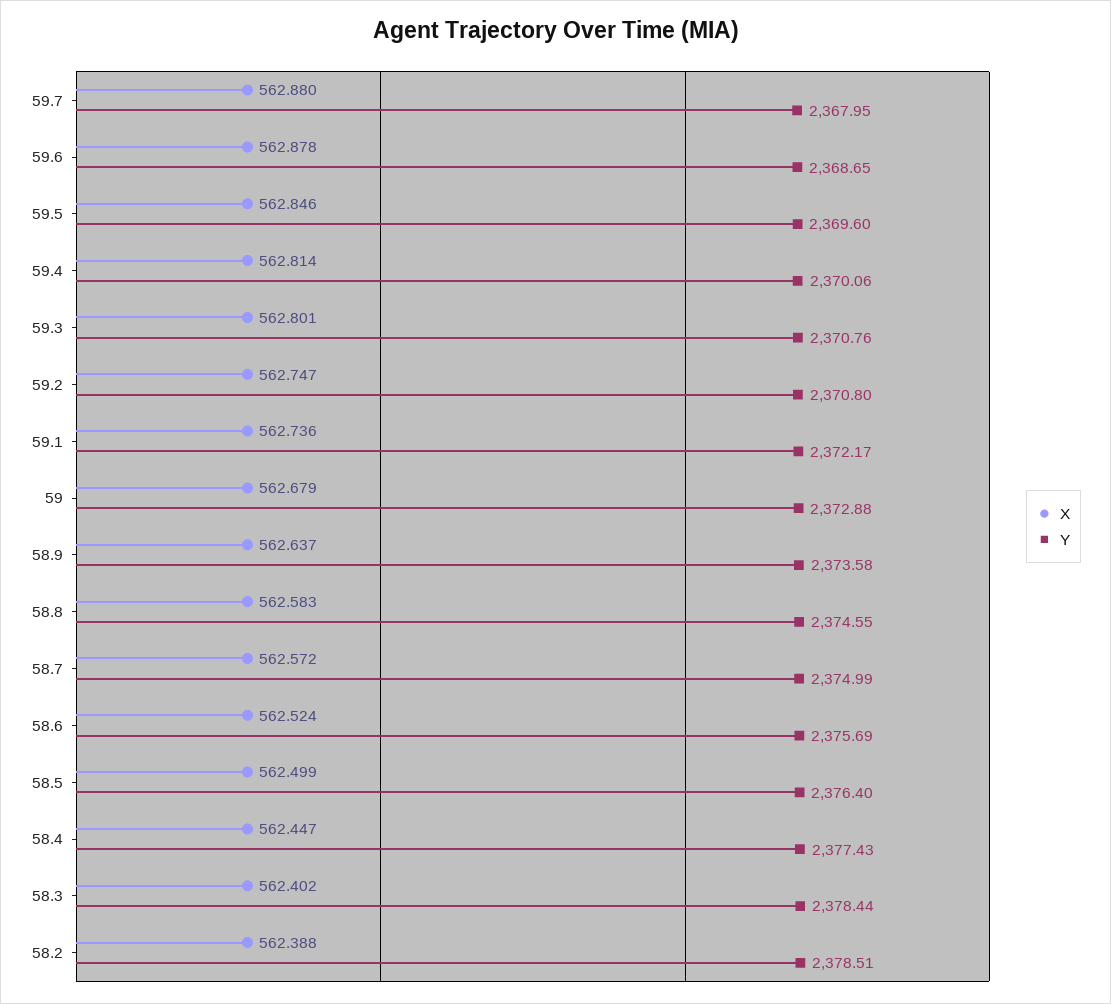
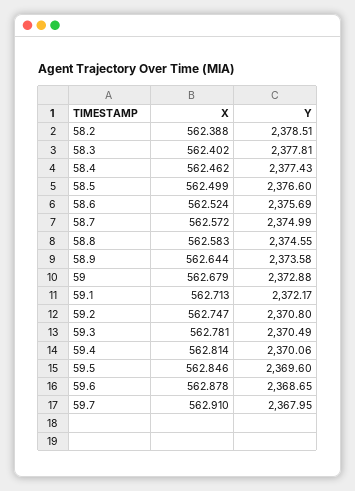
  {
    "X": {
-     "59.7": 562.88,
+     "59.7": 562.91,
      "59.6": 562.878,
      "59.5": 562.846,
      "59.4": 562.814,
-     "59.3": 562.801,
+     "59.3": 562.781,
      "59.2": 562.747,
-     "59.1": 562.736,
+     "59.1": 562.713,
      "59": 562.679,
-     "58.9": 562.637,
+     "58.9": 562.644,
      "58.8": 562.583,
      "58.7": 562.572,
      "58.6": 562.524,
      "58.5": 562.499,
-     "58.4": 562.447,
+     "58.4": 562.462,
      "58.3": 562.402,
      "58.2": 562.388
    },
    "Y": {
      "59.7": 2367.95,
      "59.6": 2368.65,
      "59.5": 2369.6,
      "59.4": 2370.06,
-     "59.3": 2370.76,
+     "59.3": 2370.49,
      "59.2": 2370.8,
      "59.1": 2372.17,
      "59": 2372.88,
      "58.9": 2373.58,
      "58.8": 2374.55,
      "58.7": 2374.99,
      "58.6": 2375.69,
-     "58.5": 2376.4,
+     "58.5": 2376.6,
      "58.4": 2377.43,
-     "58.3": 2378.44,
+     "58.3": 2377.81,
      "58.2": 2378.51
    }
  }

